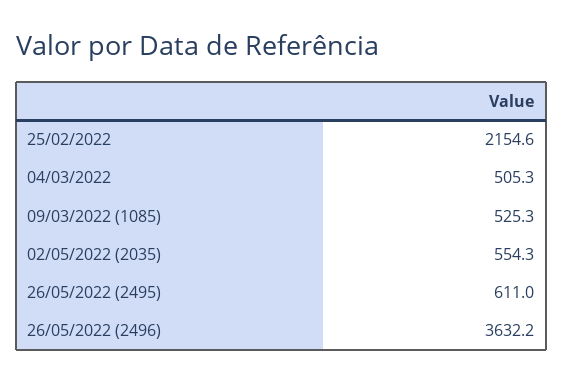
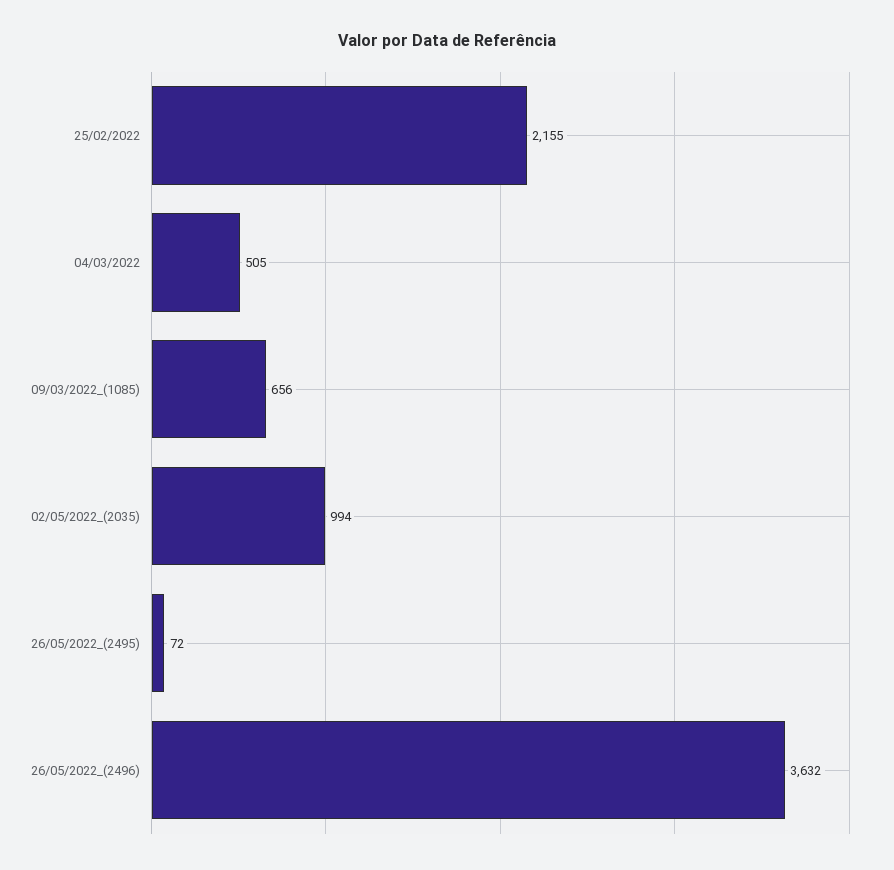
  {
    "25/02/2022": 2154.6,
    "04/03/2022": 505.3,
-   "09/03/2022 (1085)": 525.3,
+   "09/03/2022 (1085)": 656,
-   "02/05/2022 (2035)": 554.3,
+   "02/05/2022 (2035)": 994,
-   "26/05/2022 (2495)": 611,
+   "26/05/2022 (2495)": 72,
    "26/05/2022 (2496)": 3632.2
  }

